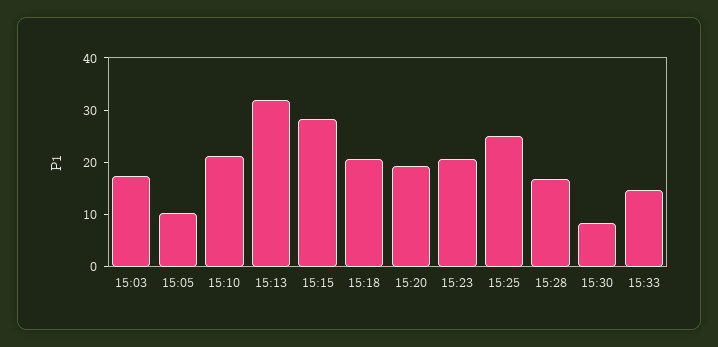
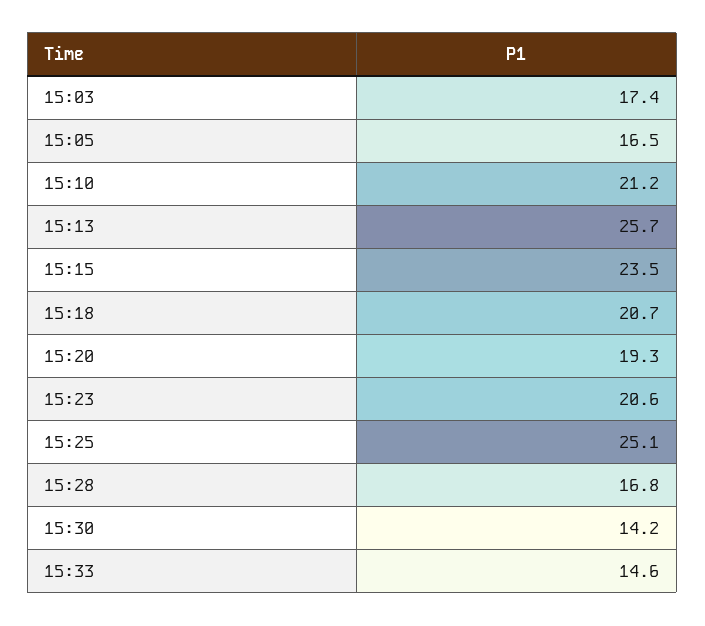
  {
    "15:03": 17.4,
-   "15:05": 10,
+   "15:05": 16.5,
    "15:10": 21.2,
-   "15:13": 32,
+   "15:13": 25.7,
-   "15:15": 28,
+   "15:15": 23.5,
    "15:18": 20.7,
    "15:20": 19.3,
    "15:23": 20.6,
    "15:25": 25.1,
    "15:28": 16.8,
-   "15:30": 8,
+   "15:30": 14.2,
    "15:33": 14.6
  }

